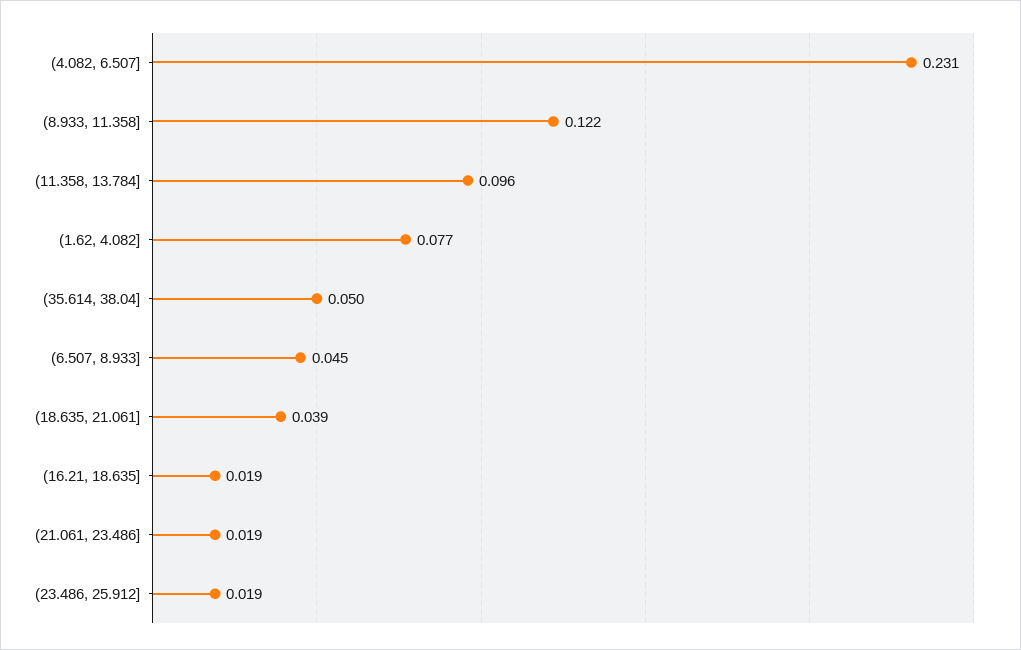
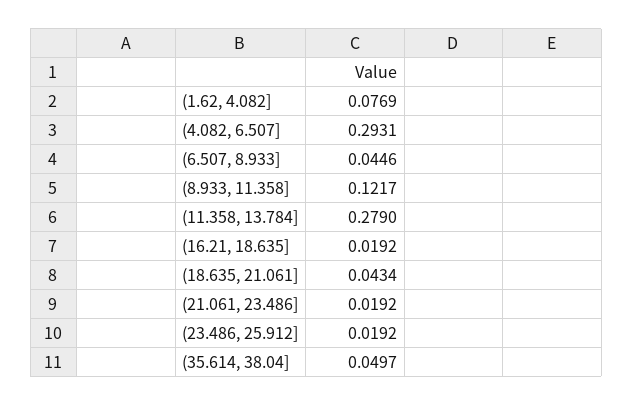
  {
-   "(4.082, 6.507]": 0.231,
+   "(4.082, 6.507]": 0.2931,
    "(8.933, 11.358]": 0.1217,
-   "(11.358, 13.784]": 0.096,
+   "(11.358, 13.784]": 0.279,
    "(1.62, 4.082]": 0.0769,
    "(35.614, 38.04]": 0.0497,
    "(6.507, 8.933]": 0.0446,
-   "(18.635, 21.061]": 0.039,
+   "(18.635, 21.061]": 0.0434,
    "(16.21, 18.635]": 0.0192,
    "(21.061, 23.486]": 0.0192,
    "(23.486, 25.912]": 0.0192
  }

